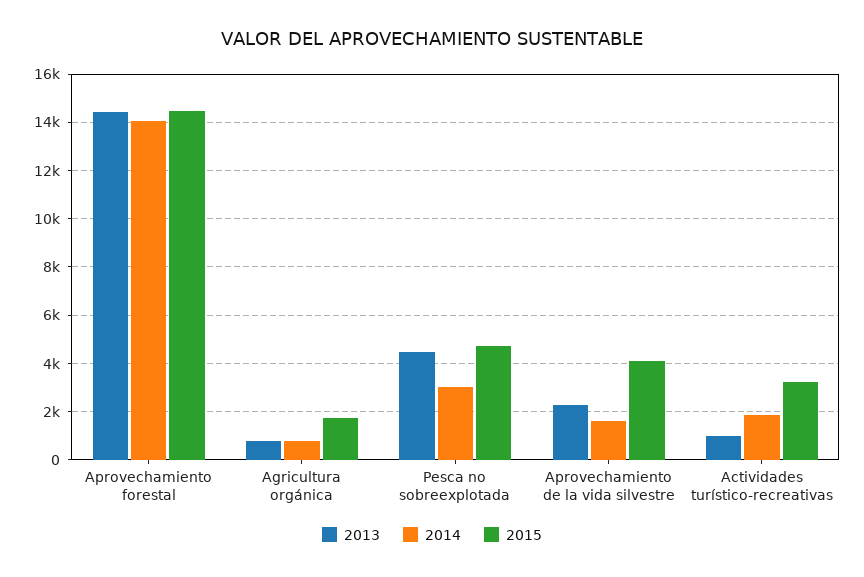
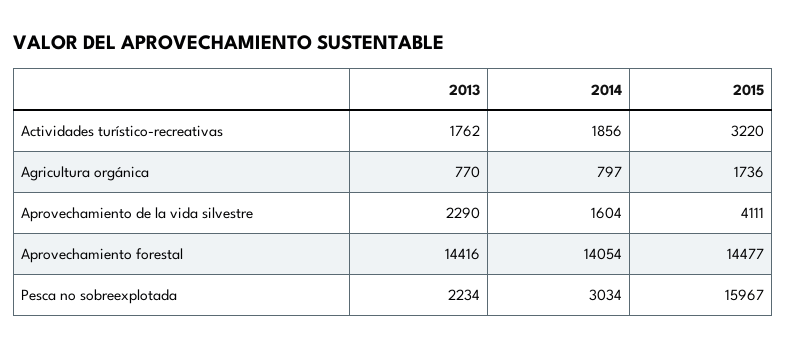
  {
    "2013": {
      "Aprovechamiento forestal": 14416,
      "Agricultura orgánica": 770,
-     "Pesca no sobreexplotada": 4500,
+     "Pesca no sobreexplotada": 2234,
      "Aprovechamiento de la vida silvestre": 2290,
-     "Actividades turístico-recreativas": 1000
+     "Actividades turístico-recreativas": 1762
    },
    "2014": {
      "Aprovechamiento forestal": 14054,
      "Agricultura orgánica": 797,
      "Pesca no sobreexplotada": 3034,
      "Aprovechamiento de la vida silvestre": 1604,
      "Actividades turístico-recreativas": 1856
    },
    "2015": {
      "Aprovechamiento forestal": 14477,
      "Agricultura orgánica": 1736,
-     "Pesca no sobreexplotada": 4750,
+     "Pesca no sobreexplotada": 15967,
      "Aprovechamiento de la vida silvestre": 4111,
      "Actividades turístico-recreativas": 3220
    }
  }

